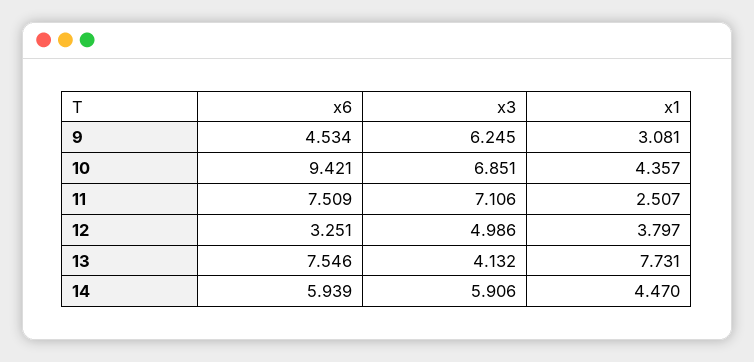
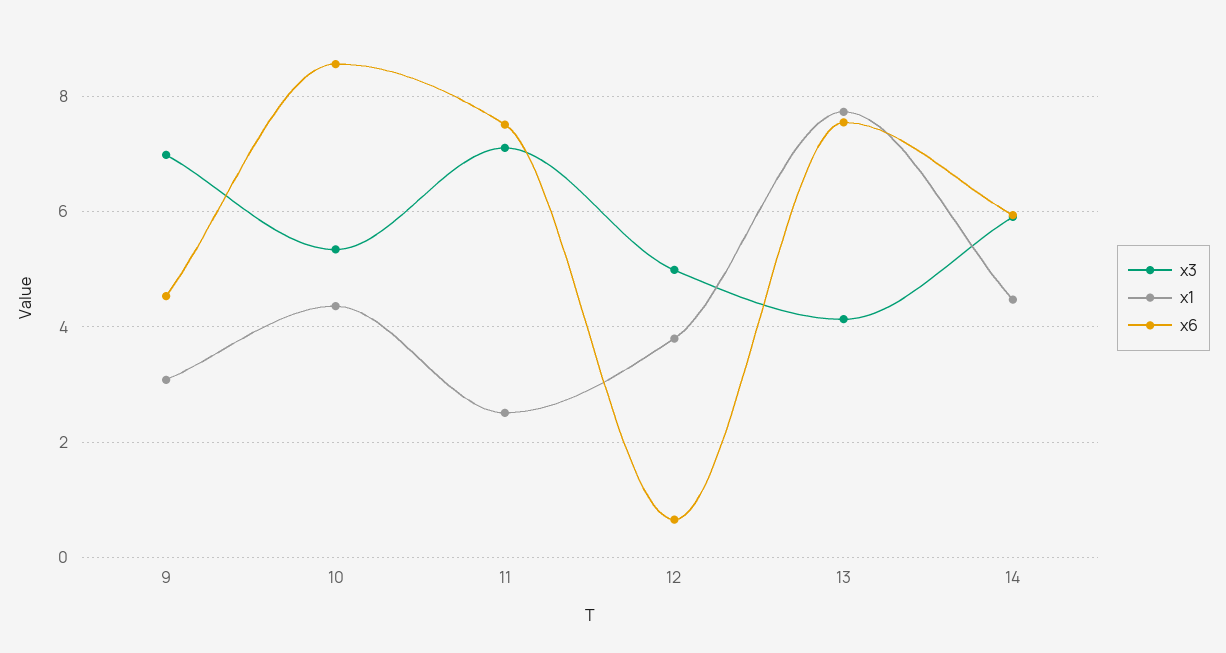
  {
    "x6": {
      "9": 4.534,
-     "10": 9.421,
+     "10": 8.6,
      "11": 7.509,
-     "12": 3.251,
+     "12": 0.6,
      "13": 7.546,
      "14": 5.939
    },
    "x3": {
-     "9": 6.245,
+     "9": 7,
-     "10": 6.851,
+     "10": 5.4,
      "11": 7.106,
      "12": 4.986,
      "13": 4.132,
      "14": 5.906
    },
    "x1": {
      "9": 3.081,
      "10": 4.357,
      "11": 2.507,
      "12": 3.797,
      "13": 7.731,
      "14": 4.47
    }
  }

